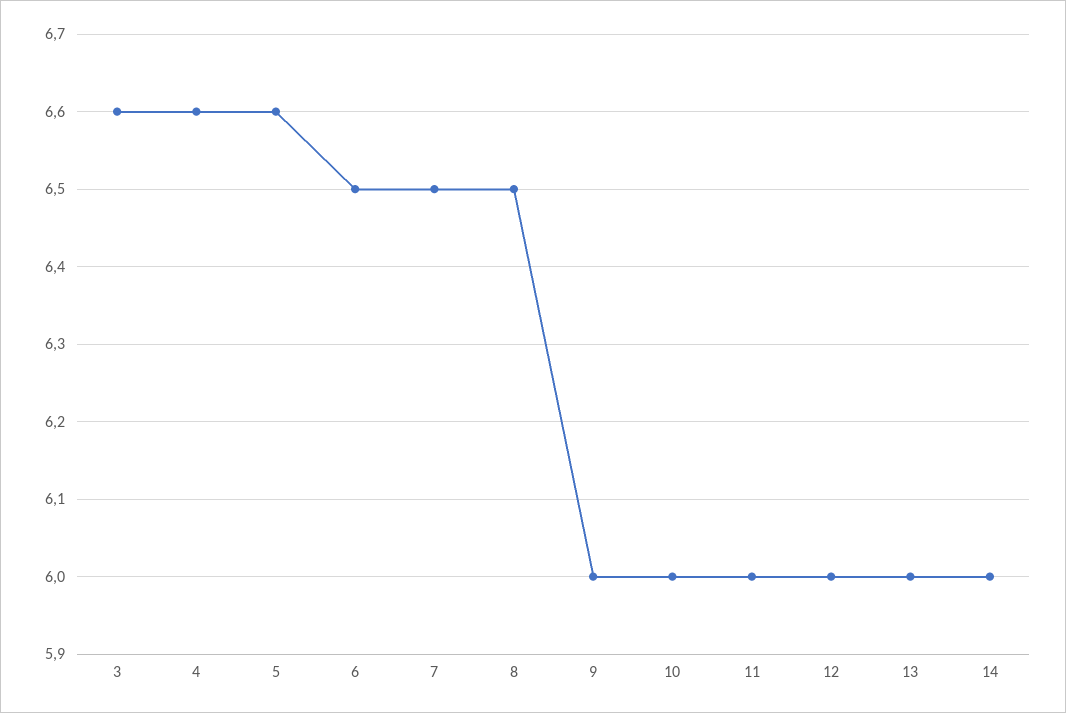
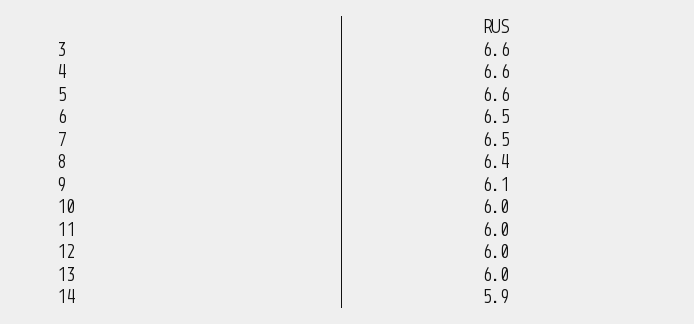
  {
    "3": 6.6,
    "4": 6.6,
    "5": 6.6,
    "6": 6.5,
    "7": 6.5,
-   "8": 6.5,
+   "8": 6.4,
-   "9": 6,
+   "9": 6.1,
    "10": 6,
    "11": 6,
    "12": 6,
    "13": 6,
-   "14": 6
+   "14": 5.9
  }

